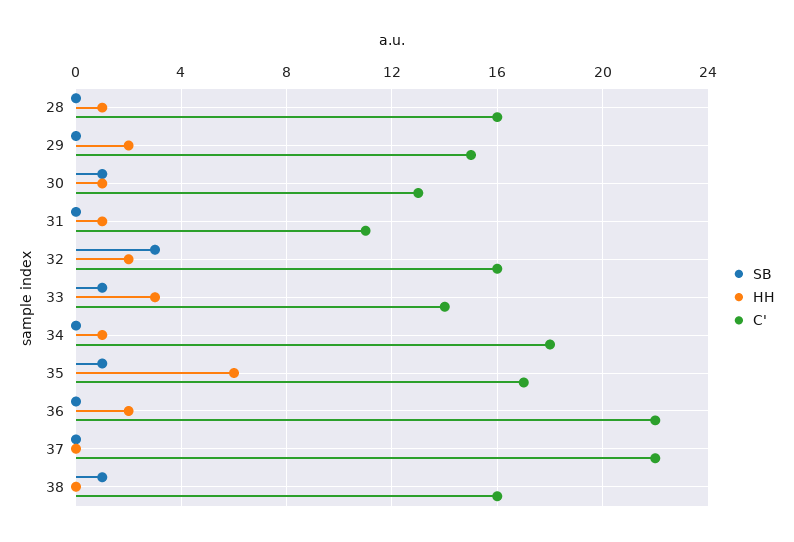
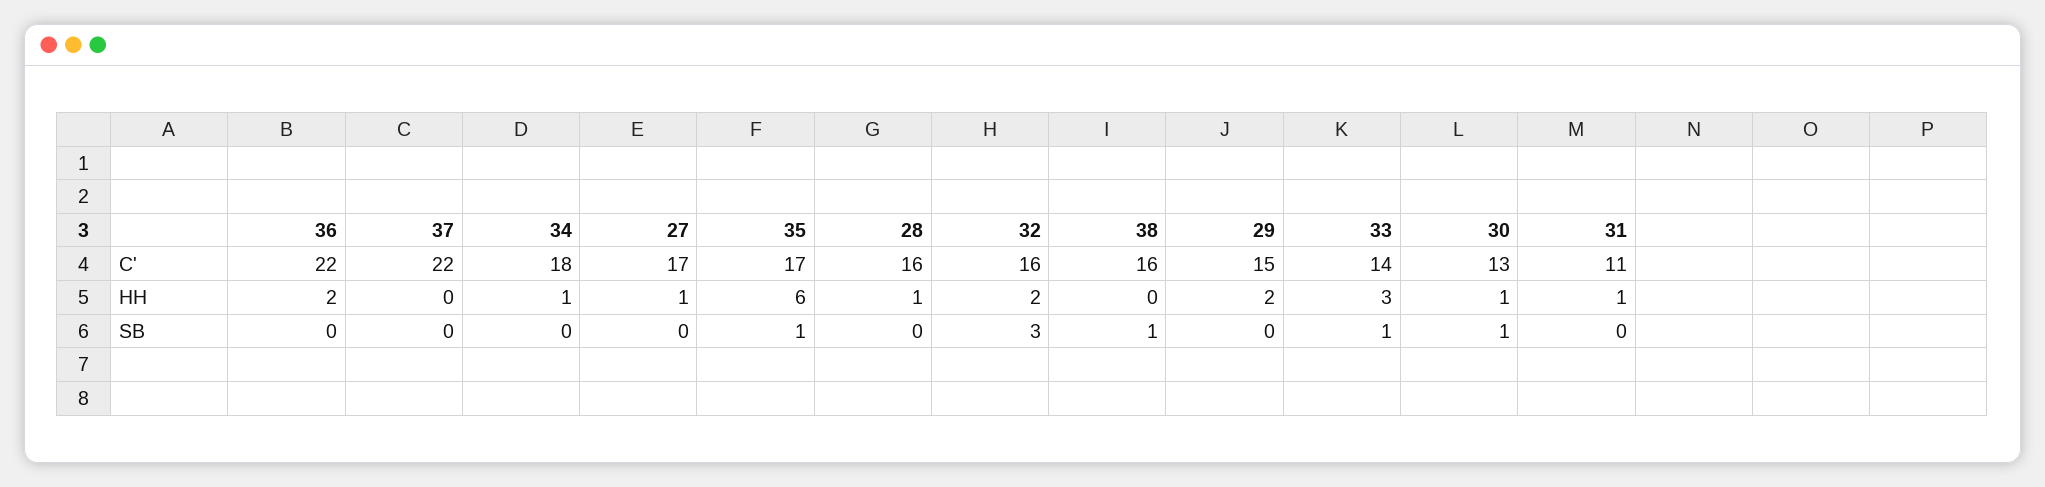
  {
    "SB": {
      "28": 0,
      "29": 0,
      "30": 1,
      "31": 0,
      "32": 3,
      "33": 1,
      "34": 0,
      "35": 1,
      "36": 0,
      "37": 0,
-     "38": 1
+     "38": 1,
+     "27": 0
    },
    "HH": {
      "28": 1,
      "29": 2,
      "30": 1,
      "31": 1,
      "32": 2,
      "33": 3,
      "34": 1,
      "35": 6,
      "36": 2,
      "37": 0,
-     "38": 0
+     "38": 0,
+     "27": 1
    },
    "C'": {
      "28": 16,
      "29": 15,
      "30": 13,
      "31": 11,
      "32": 16,
      "33": 14,
      "34": 18,
      "35": 17,
      "36": 22,
      "37": 22,
-     "38": 16
+     "38": 16,
+     "27": 17
    }
  }

